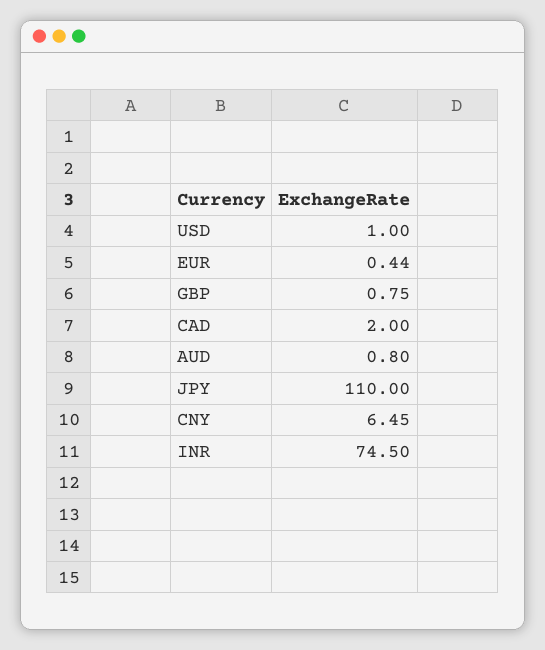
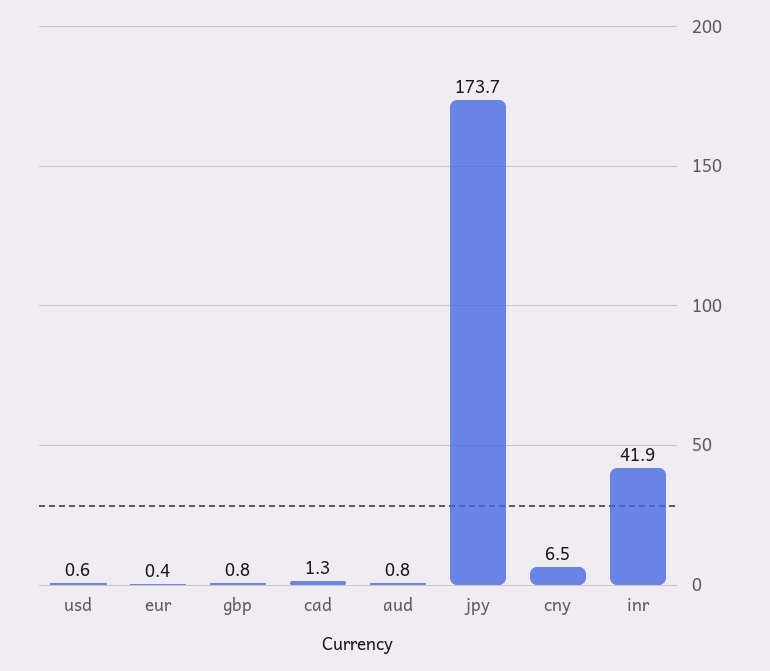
  {
-   "USD": 1,
+   "USD": 0.6,
    "EUR": 0.44,
    "GBP": 0.75,
-   "CAD": 2,
+   "CAD": 1.3,
    "AUD": 0.8,
-   "JPY": 110,
+   "JPY": 173.7,
    "CNY": 6.45,
-   "INR": 74.5
+   "INR": 41.9
  }

